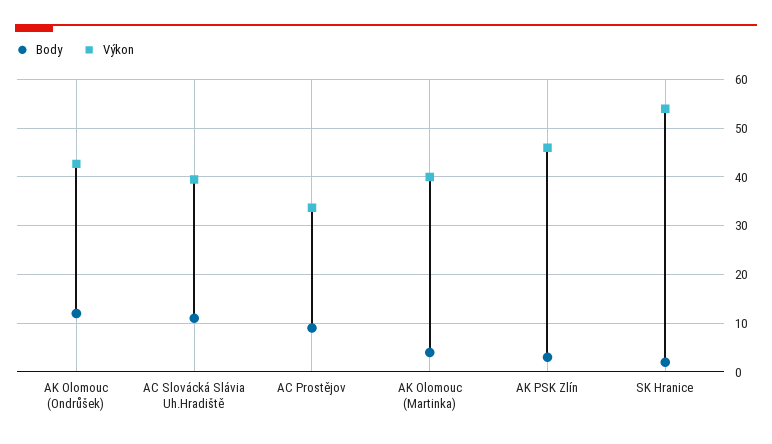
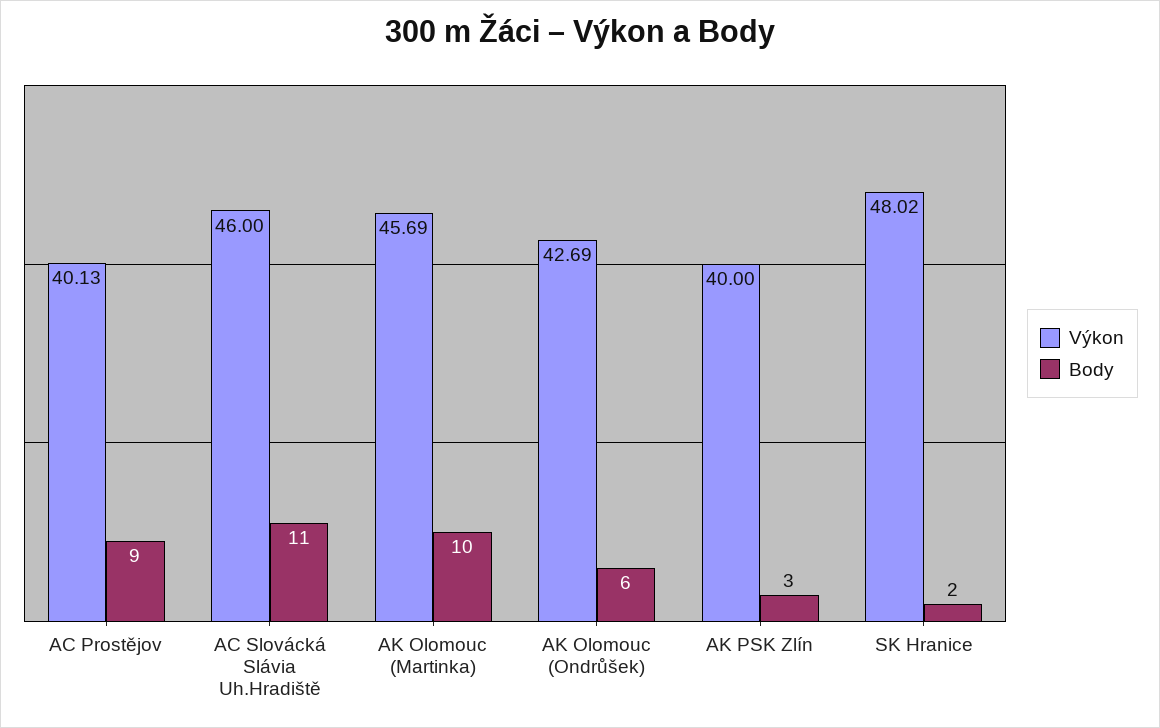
  {
    "Body": {
-     "AK Olomouc (Ondrůšek)": 12,
+     "AK Olomouc (Ondrůšek)": 6,
      "AC Slovácká Slávia Uh.Hradiště": 11,
      "AC Prostějov": 9,
-     "AK Olomouc (Martinka)": 4,
+     "AK Olomouc (Martinka)": 10,
      "AK PSK Zlín": 3,
      "SK Hranice": 2
    },
    "Výkon": {
      "AK Olomouc (Ondrůšek)": 42.69,
-     "AC Slovácká Slávia Uh.Hradiště": 40,
+     "AC Slovácká Slávia Uh.Hradiště": 46,
-     "AC Prostějov": 34,
+     "AC Prostějov": 40.13,
-     "AK Olomouc (Martinka)": 40,
+     "AK Olomouc (Martinka)": 45.69,
-     "AK PSK Zlín": 46,
+     "AK PSK Zlín": 40,
-     "SK Hranice": 54
+     "SK Hranice": 48.02
    }
  }

